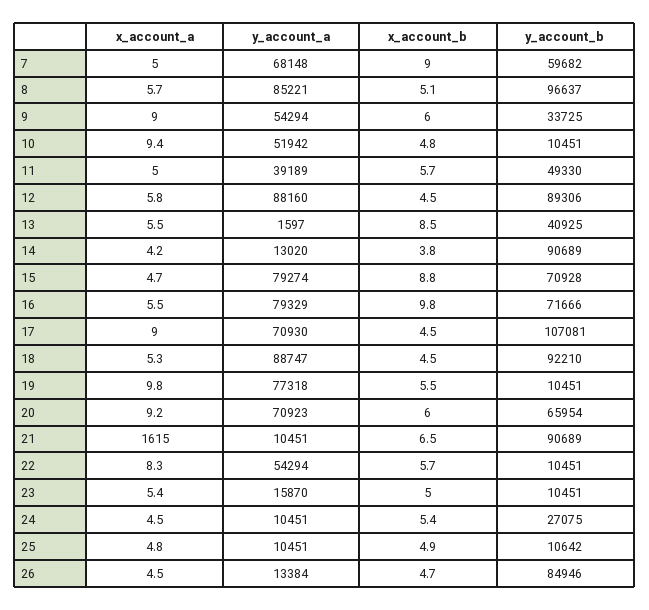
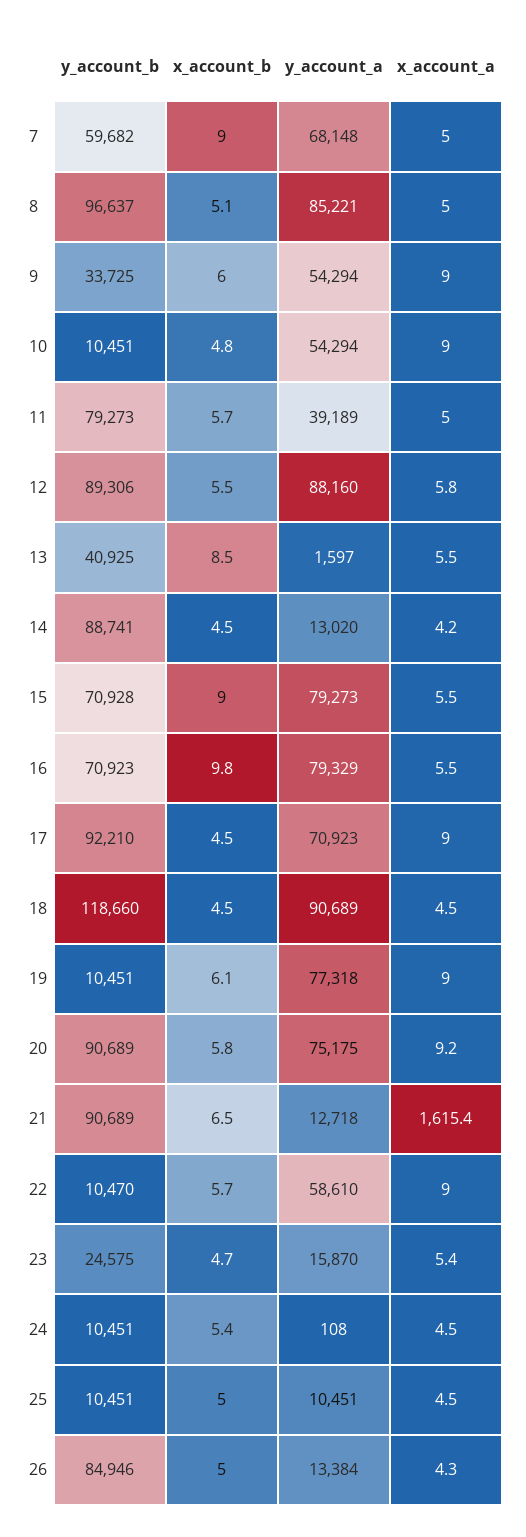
  {
    "x_account_a": {
      "7": 5,
-     "8": 5.7,
+     "8": 5,
      "9": 9,
-     "10": 9.4,
+     "10": 9,
      "11": 5,
      "12": 5.8,
      "13": 5.5,
      "14": 4.2,
-     "15": 4.7,
+     "15": 5.5,
      "16": 5.5,
      "17": 9,
-     "18": 5.3,
+     "18": 4.5,
-     "19": 9.8,
+     "19": 9,
      "20": 9.2,
-     "21": 1615,
+     "21": 1615.4,
-     "22": 8.3,
+     "22": 9,
      "23": 5.4,
      "24": 4.5,
-     "25": 4.8,
+     "25": 4.5,
-     "26": 4.5
+     "26": 4.3
    },
    "y_account_a": {
      "7": 68148,
      "8": 85221,
      "9": 54294,
-     "10": 51942,
+     "10": 54294,
      "11": 39189,
      "12": 88160,
      "13": 1597,
      "14": 13020,
-     "15": 79274,
+     "15": 79273,
      "16": 79329,
-     "17": 70930,
+     "17": 70923,
-     "18": 88747,
+     "18": 90689,
      "19": 77318,
-     "20": 70923,
+     "20": 75175,
-     "21": 10451,
+     "21": 12718,
-     "22": 54294,
+     "22": 58610,
      "23": 15870,
-     "24": 10451,
+     "24": 108,
      "25": 10451,
      "26": 13384
    },
    "x_account_b": {
      "7": 9,
      "8": 5.1,
      "9": 6,
      "10": 4.8,
      "11": 5.7,
-     "12": 4.5,
+     "12": 5.5,
      "13": 8.5,
-     "14": 3.8,
+     "14": 4.5,
-     "15": 8.8,
+     "15": 9,
      "16": 9.8,
      "17": 4.5,
      "18": 4.5,
-     "19": 5.5,
+     "19": 6.1,
-     "20": 6,
+     "20": 5.8,
      "21": 6.5,
      "22": 5.7,
-     "23": 5,
+     "23": 4.7,
      "24": 5.4,
-     "25": 4.9,
+     "25": 5,
-     "26": 4.7
+     "26": 5
    },
    "y_account_b": {
      "7": 59682,
      "8": 96637,
      "9": 33725,
      "10": 10451,
-     "11": 49330,
+     "11": 79273,
      "12": 89306,
      "13": 40925,
-     "14": 90689,
+     "14": 88741,
      "15": 70928,
-     "16": 71666,
+     "16": 70923,
-     "17": 107081,
+     "17": 92210,
-     "18": 92210,
+     "18": 118660,
      "19": 10451,
-     "20": 65954,
+     "20": 90689,
      "21": 90689,
-     "22": 10451,
+     "22": 10470,
-     "23": 10451,
+     "23": 24575,
-     "24": 27075,
+     "24": 10451,
-     "25": 10642,
+     "25": 10451,
      "26": 84946
    }
  }

